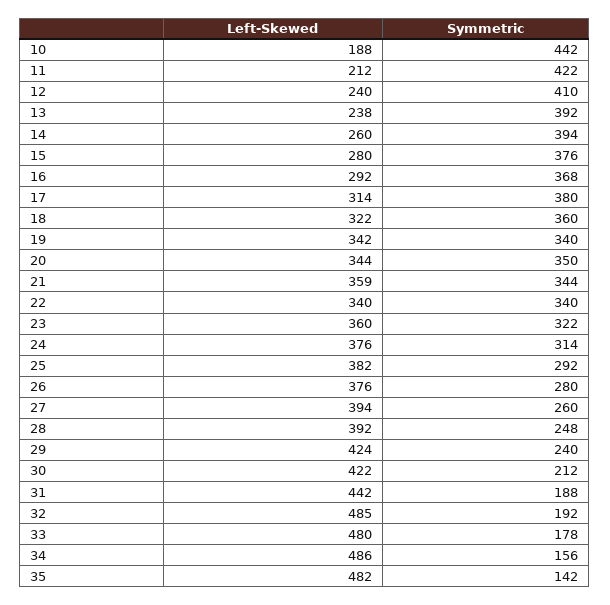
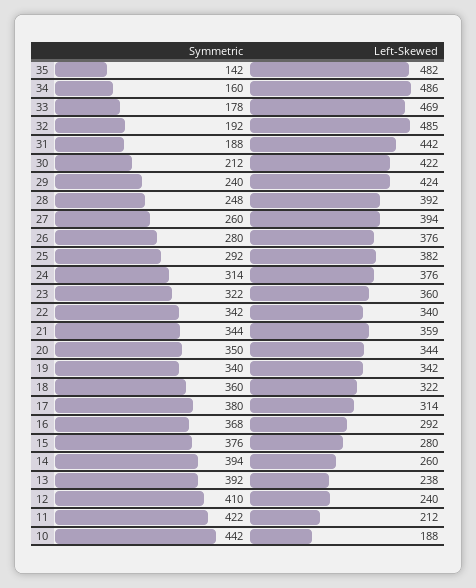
  {
    "Left-Skewed": {
      "10": 188,
      "11": 212,
      "12": 240,
      "13": 238,
      "14": 260,
      "15": 280,
      "16": 292,
      "17": 314,
      "18": 322,
      "19": 342,
      "20": 344,
      "21": 359,
      "22": 340,
      "23": 360,
      "24": 376,
      "25": 382,
      "26": 376,
      "27": 394,
      "28": 392,
      "29": 424,
      "30": 422,
      "31": 442,
      "32": 485,
-     "33": 480,
+     "33": 469,
      "34": 486,
      "35": 482
    },
    "Symmetric": {
      "10": 442,
      "11": 422,
      "12": 410,
      "13": 392,
      "14": 394,
      "15": 376,
      "16": 368,
      "17": 380,
      "18": 360,
      "19": 340,
      "20": 350,
      "21": 344,
-     "22": 340,
+     "22": 342,
      "23": 322,
      "24": 314,
      "25": 292,
      "26": 280,
      "27": 260,
      "28": 248,
      "29": 240,
      "30": 212,
      "31": 188,
      "32": 192,
      "33": 178,
-     "34": 156,
+     "34": 160,
      "35": 142
    }
  }

